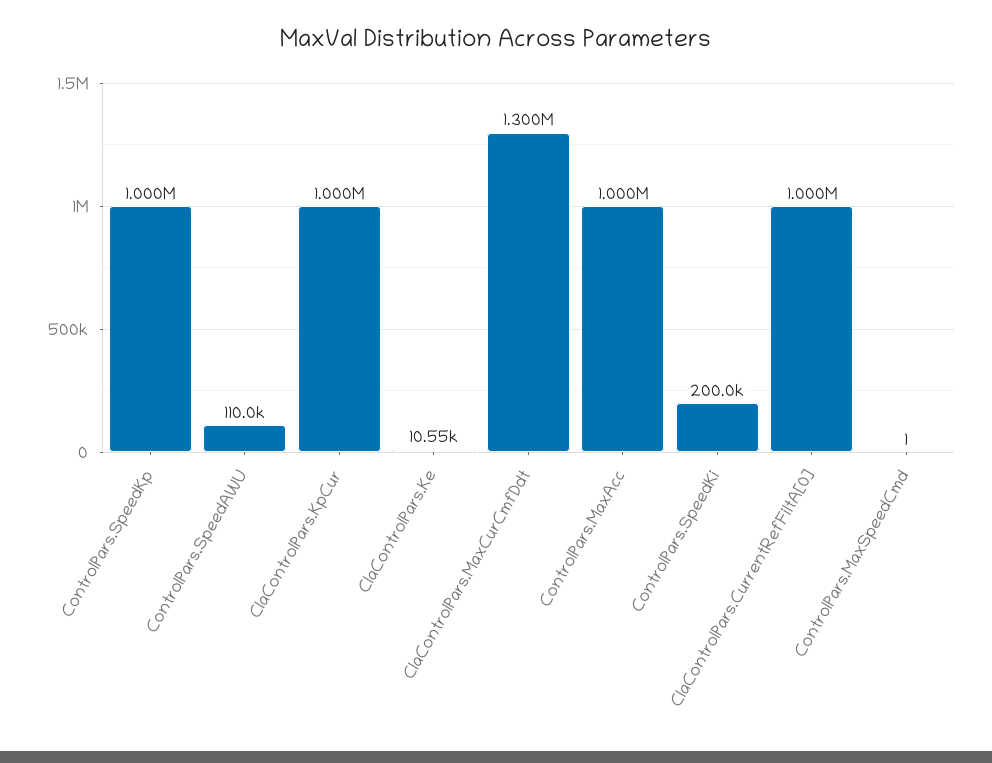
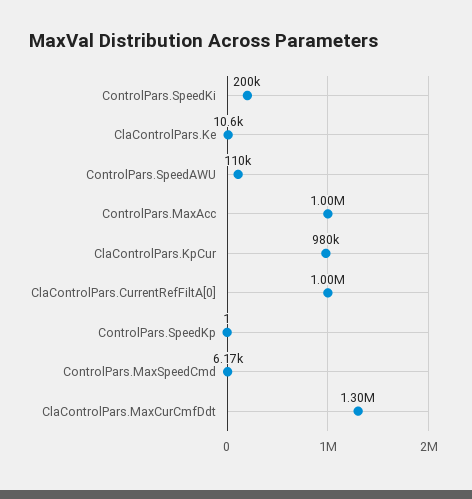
  {
-   "ControlPars.SpeedKp": 1000000,
+   "ControlPars.SpeedKp": 1,
    "ControlPars.SpeedAWU": 110000,
-   "ClaControlPars.KpCur": 1000000,
+   "ClaControlPars.KpCur": 980000,
    "ClaControlPars.Ke": 10550,
    "ClaControlPars.MaxCurCmfDdt": 1300000,
    "ControlPars.MaxAcc": 1000000,
    "ControlPars.SpeedKi": 200000,
    "ClaControlPars.CurrentRefFiltA[0]": 1000000,
-   "ControlPars.MaxSpeedCmd": 1
+   "ControlPars.MaxSpeedCmd": 6170
  }

